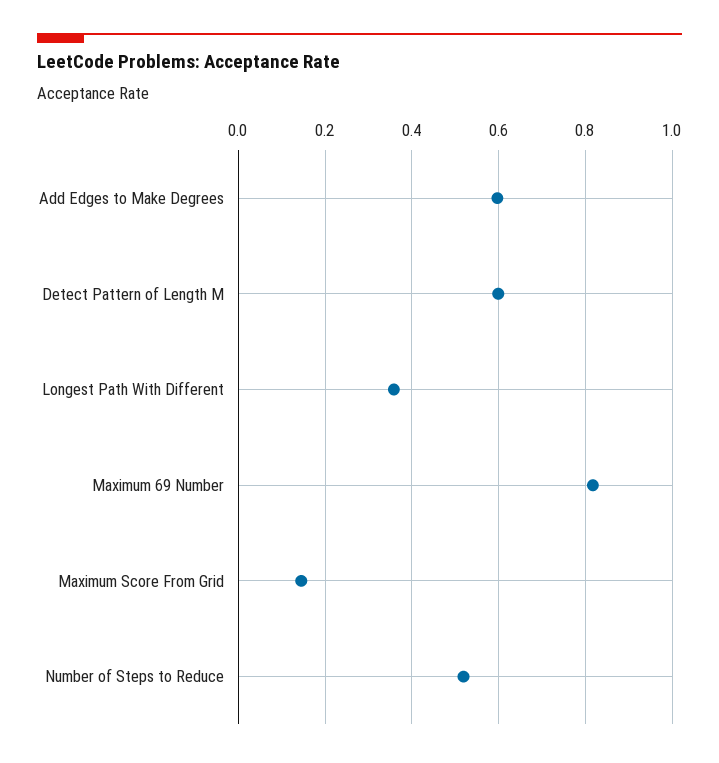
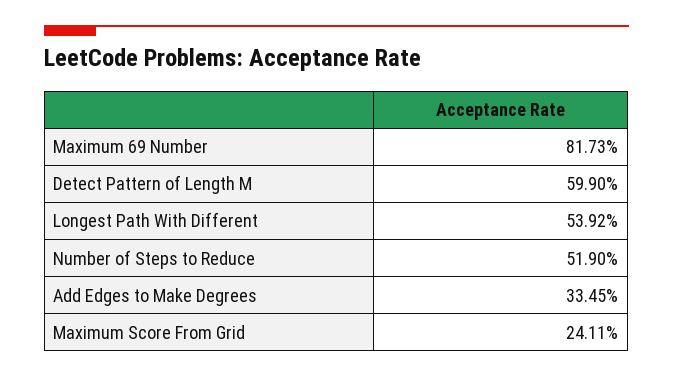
  {
-   "Add Edges to Make Degrees": 0.6,
+   "Add Edges to Make Degrees": 0.3345,
    "Detect Pattern of Length M": 0.599,
-   "Longest Path With Different": 0.36,
+   "Longest Path With Different": 0.5392,
    "Maximum 69 Number": 0.8173,
-   "Maximum Score From Grid": 0.14,
+   "Maximum Score From Grid": 0.2411,
    "Number of Steps to Reduce": 0.519
  }

